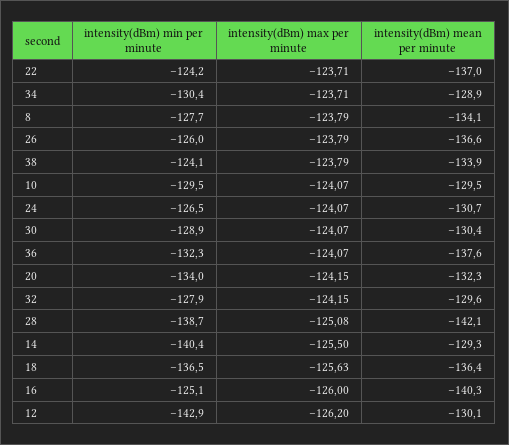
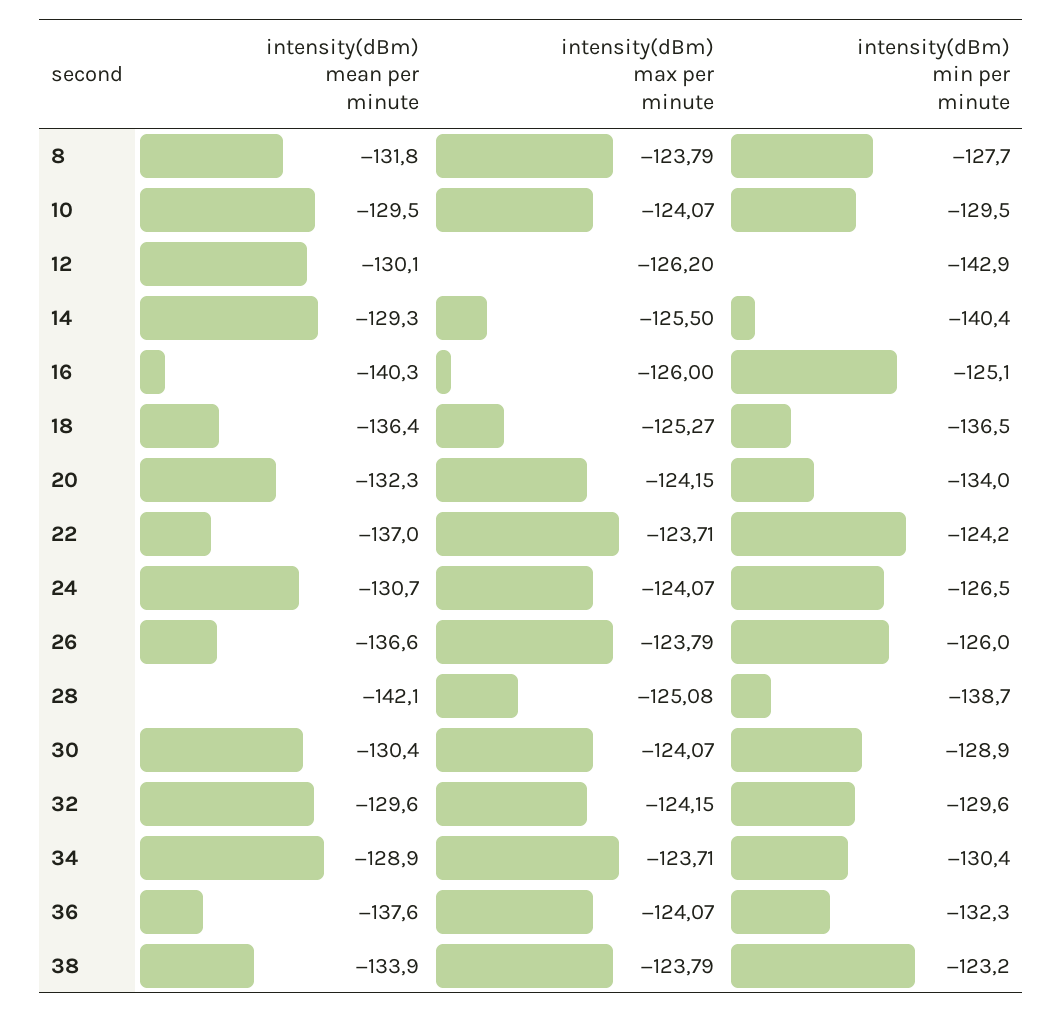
  {
    "intensity(dBm) min per minute": {
      "22": -124.2,
      "34": -130.4,
      "8": -127.7,
      "26": -126,
-     "38": -124.1,
+     "38": -123.2,
      "10": -129.5,
      "24": -126.5,
      "30": -128.9,
      "36": -132.3,
      "20": -134,
-     "32": -127.9,
+     "32": -129.6,
      "28": -138.7,
      "14": -140.4,
      "18": -136.5,
      "16": -125.1,
      "12": -142.9
    },
    "intensity(dBm) max per minute": {
      "22": -123.71,
      "34": -123.71,
      "8": -123.79,
      "26": -123.79,
      "38": -123.79,
      "10": -124.07,
      "24": -124.07,
      "30": -124.07,
      "36": -124.07,
      "20": -124.15,
      "32": -124.15,
      "28": -125.08,
      "14": -125.5,
-     "18": -125.63,
+     "18": -125.27,
      "16": -126,
      "12": -126.2
    },
    "intensity(dBm) mean per minute": {
      "22": -137,
      "34": -128.9,
-     "8": -134.1,
+     "8": -131.8,
      "26": -136.6,
      "38": -133.9,
      "10": -129.5,
      "24": -130.7,
      "30": -130.4,
      "36": -137.6,
      "20": -132.3,
      "32": -129.6,
      "28": -142.1,
      "14": -129.3,
      "18": -136.4,
      "16": -140.3,
      "12": -130.1
    }
  }

